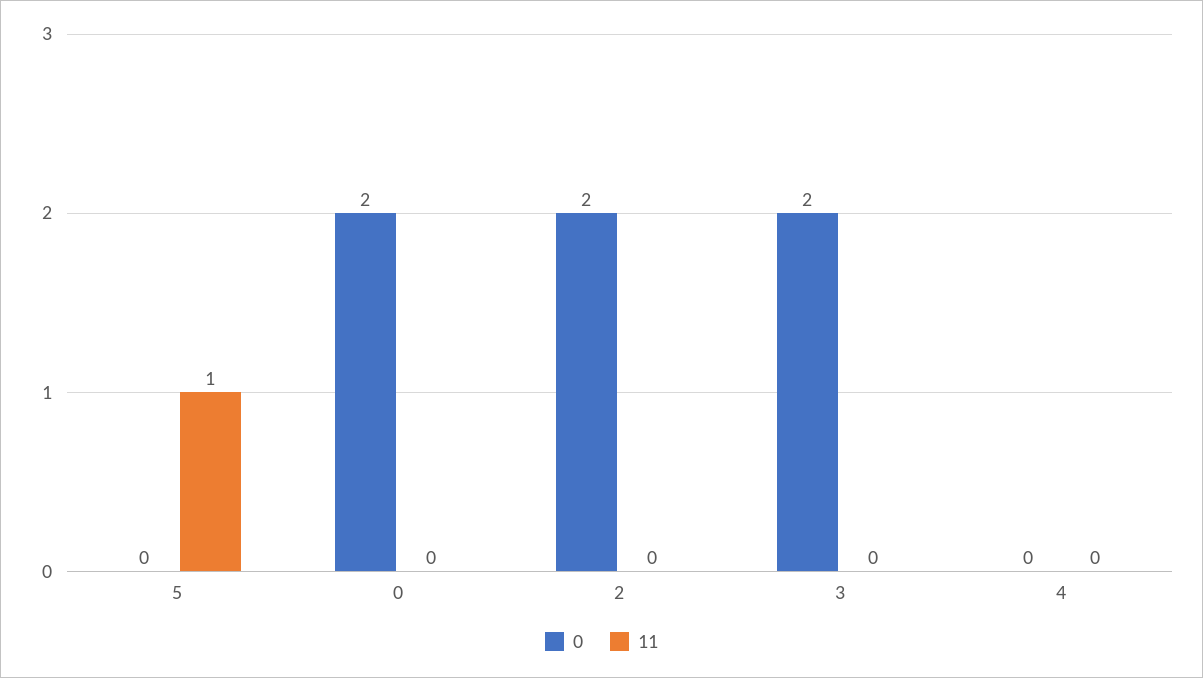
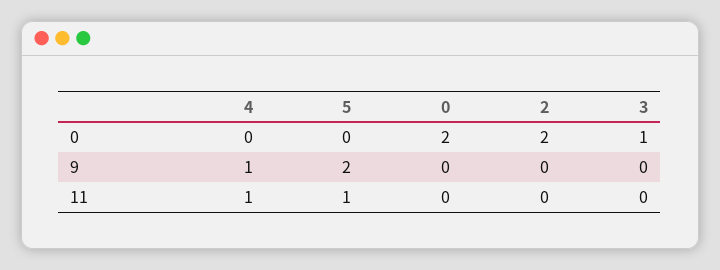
  {
    "0": {
      "5": 0,
      "0": 2,
      "2": 2,
-     "3": 2,
+     "3": 1,
      "4": 0
    },
    "11": {
      "5": 1,
      "0": 0,
      "2": 0,
      "3": 0,
-     "4": 0
+     "4": 1
-   }
+   },
+   "9": {
+     "4": 1,
+     "5": 2,
+     "0": 0,
+     "2": 0,
+     "3": 0
+   }
  }

